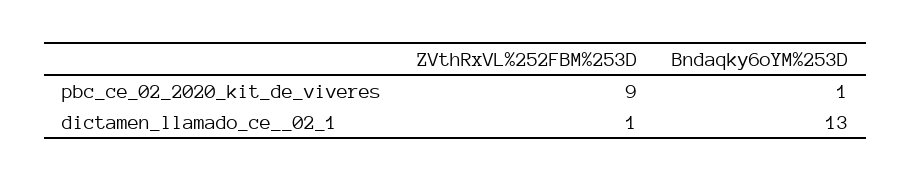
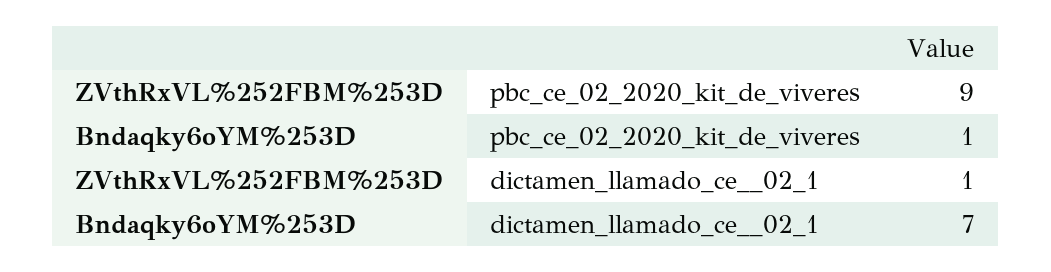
  {
    "ZVthRxVL%252FBM%253D": {
      "pbc_ce_02_2020_kit_de_viveres": 9,
      "dictamen_llamado_ce__02_1": 1
    },
    "Bndaqky6oYM%253D": {
      "pbc_ce_02_2020_kit_de_viveres": 1,
-     "dictamen_llamado_ce__02_1": 13
+     "dictamen_llamado_ce__02_1": 7
    }
  }

